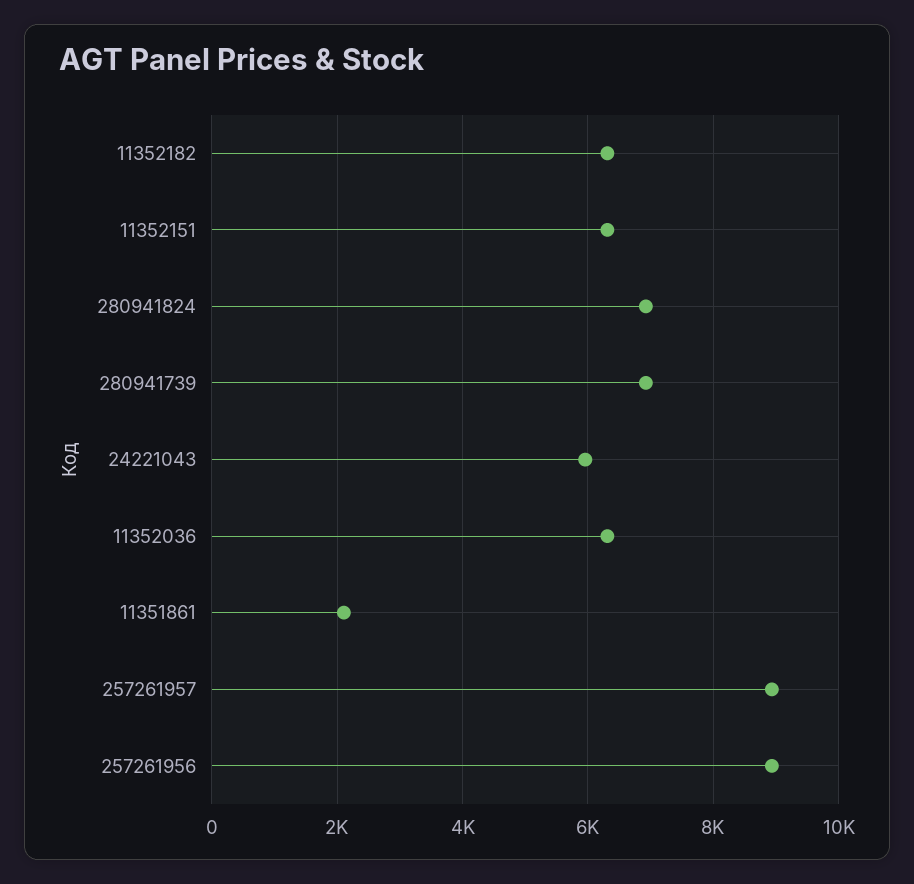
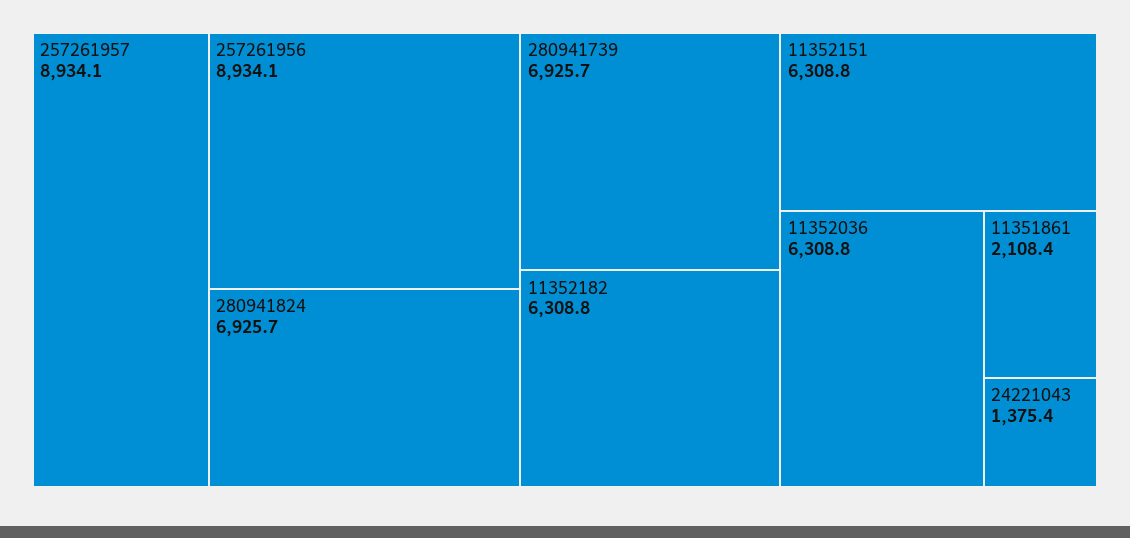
  {
    "11352182": 6308.8,
    "11352151": 6308.8,
    "280941824": 6925.7,
    "280941739": 6925.7,
-   "24221043": 6000,
+   "24221043": 1375.4,
    "11352036": 6308.8,
    "11351861": 2108.4,
    "257261957": 8934.1,
    "257261956": 8934.1
  }

